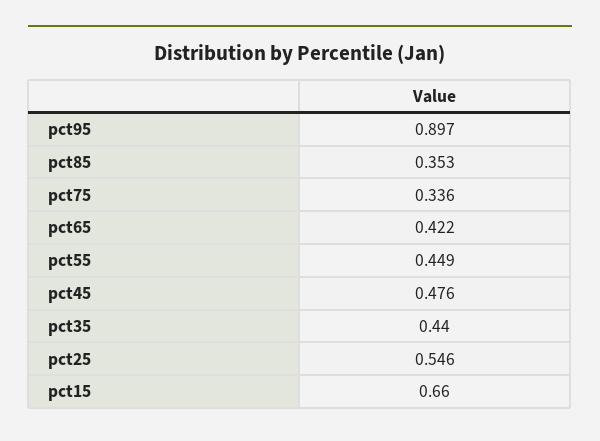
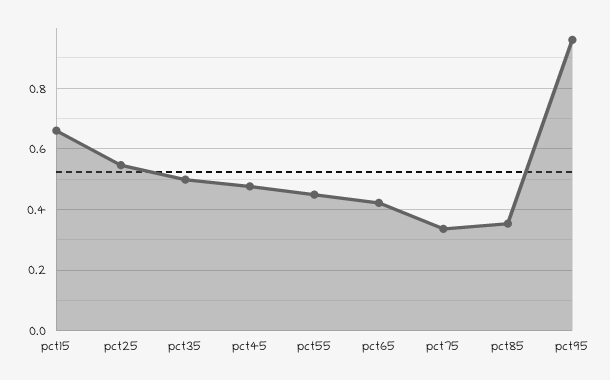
  {
-   "pct95": 0.897,
+   "pct95": 0.96,
    "pct85": 0.353,
    "pct75": 0.336,
    "pct65": 0.422,
    "pct55": 0.449,
    "pct45": 0.476,
-   "pct35": 0.44,
+   "pct35": 0.5,
    "pct25": 0.546,
    "pct15": 0.66
  }

